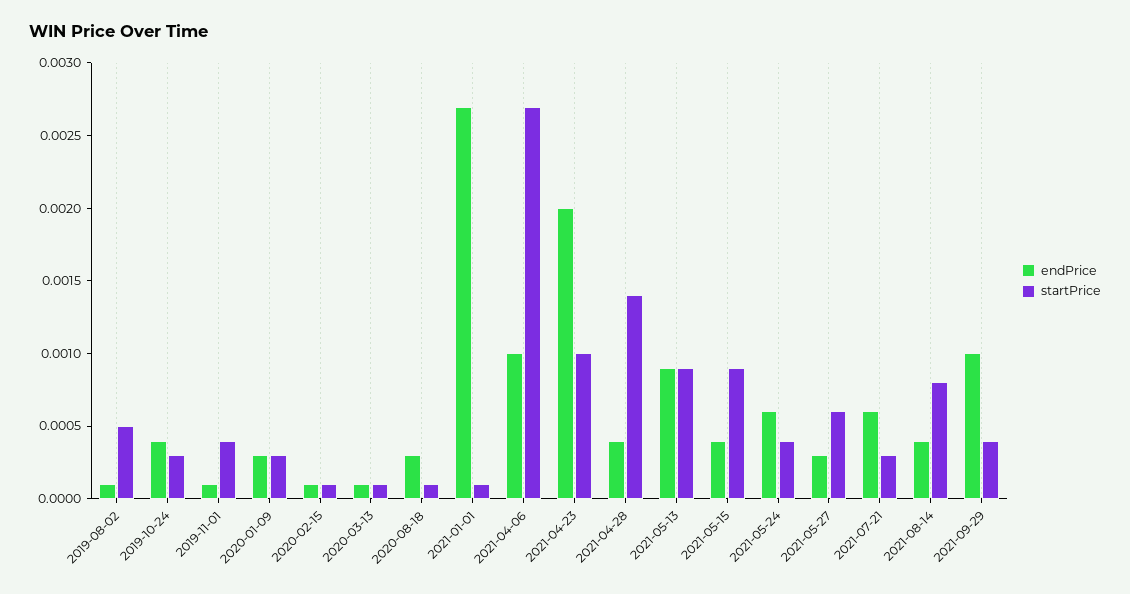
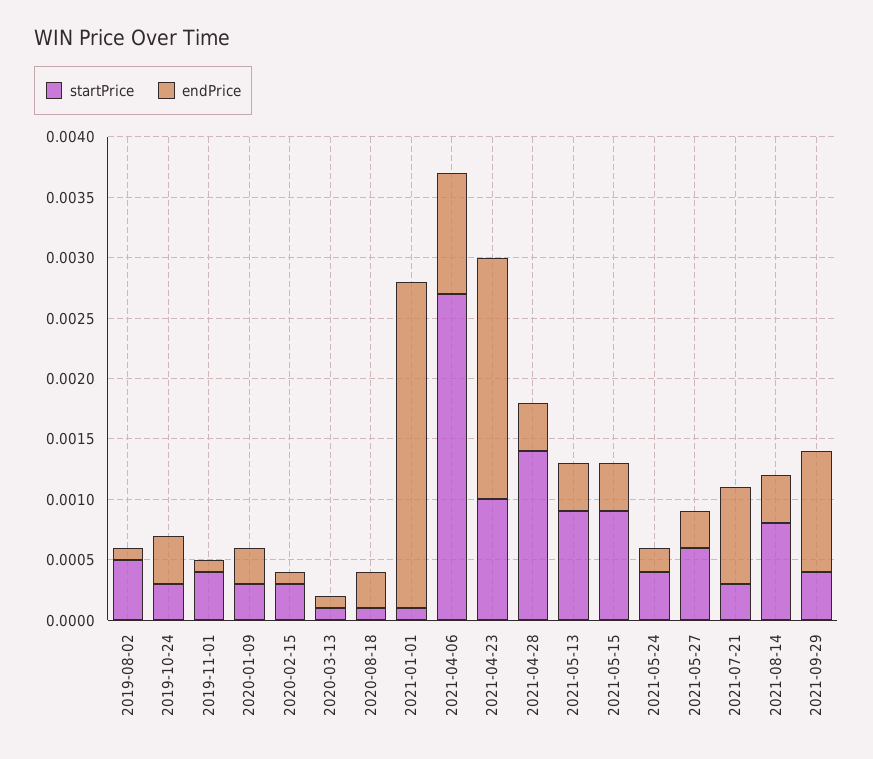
  {
    "endPrice": {
      "2019-08-02": 0.0001,
      "2019-10-24": 0.0004,
      "2019-11-01": 0.0001,
      "2020-01-09": 0.0003,
      "2020-02-15": 0.0001,
      "2020-03-13": 0.0001,
      "2020-08-18": 0.0003,
      "2021-01-01": 0.0027,
      "2021-04-06": 0.001,
      "2021-04-23": 0.002,
      "2021-04-28": 0.0004,
-     "2021-05-13": 0.0009,
+     "2021-05-13": 0.0004,
      "2021-05-15": 0.0004,
-     "2021-05-24": 0.0006,
+     "2021-05-24": 0.0002,
      "2021-05-27": 0.0003,
-     "2021-07-21": 0.0006,
+     "2021-07-21": 0.0008,
      "2021-08-14": 0.0004,
      "2021-09-29": 0.001
    },
    "startPrice": {
      "2019-08-02": 0.0005,
      "2019-10-24": 0.0003,
      "2019-11-01": 0.0004,
      "2020-01-09": 0.0003,
-     "2020-02-15": 0.0001,
+     "2020-02-15": 0.0003,
      "2020-03-13": 0.0001,
      "2020-08-18": 0.0001,
      "2021-01-01": 0.0001,
      "2021-04-06": 0.0027,
      "2021-04-23": 0.001,
      "2021-04-28": 0.0014,
      "2021-05-13": 0.0009,
      "2021-05-15": 0.0009,
      "2021-05-24": 0.0004,
      "2021-05-27": 0.0006,
      "2021-07-21": 0.0003,
      "2021-08-14": 0.0008,
      "2021-09-29": 0.0004
    }
  }

